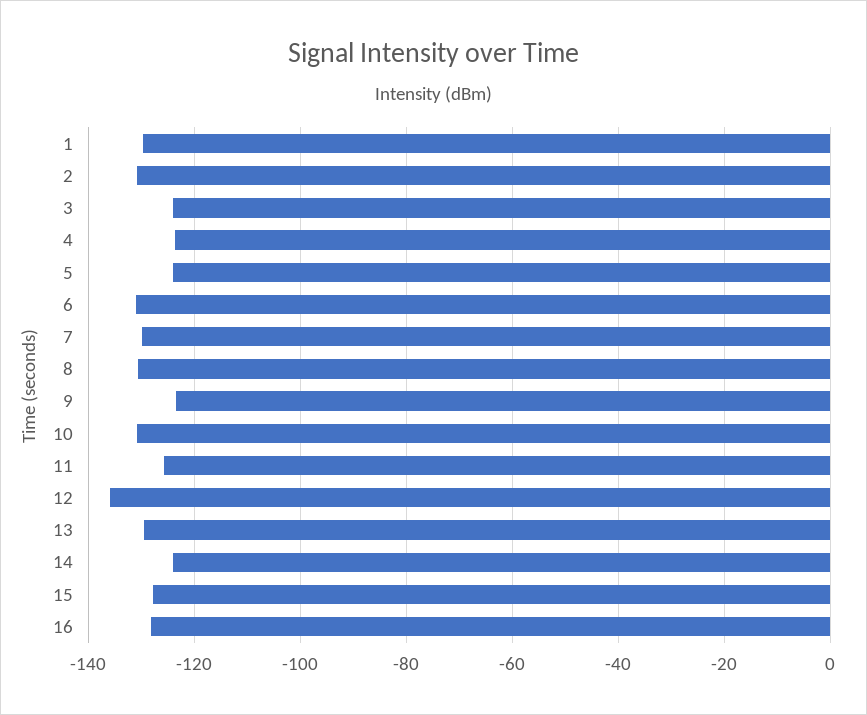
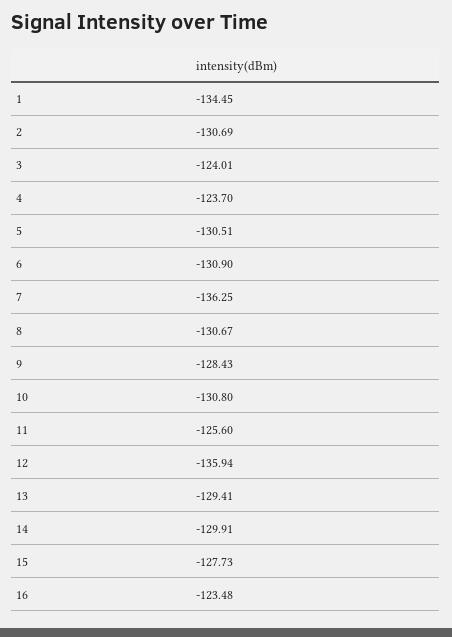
  {
-   "1": -130,
+   "1": -134.45,
    "2": -130.69,
    "3": -124.01,
    "4": -123.7,
-   "5": -124,
+   "5": -130.51,
    "6": -130.9,
-   "7": -130,
+   "7": -136.25,
    "8": -130.67,
-   "9": -124,
+   "9": -128.43,
    "10": -130.8,
    "11": -125.6,
    "12": -135.94,
    "13": -129.41,
-   "14": -124,
+   "14": -129.91,
    "15": -127.73,
-   "16": -128
+   "16": -123.48
  }

